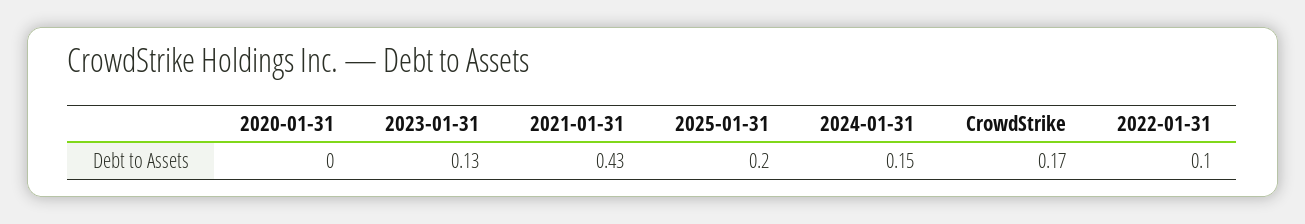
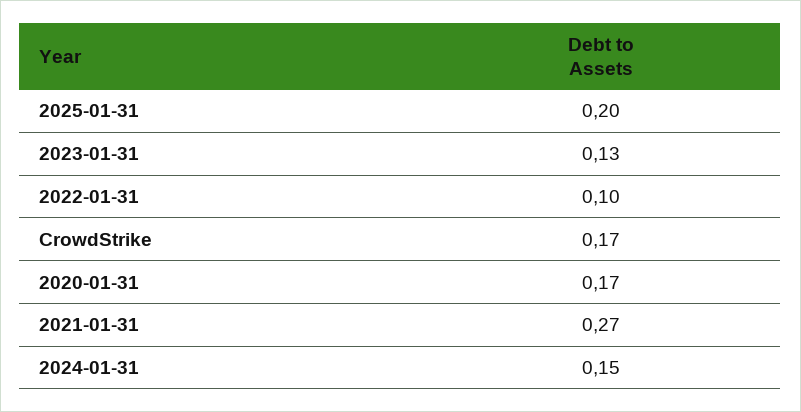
  {
-   "2020-01-31": 0,
+   "2020-01-31": 0.17,
    "2023-01-31": 0.13,
-   "2021-01-31": 0.43,
+   "2021-01-31": 0.27,
    "2025-01-31": 0.2,
    "2024-01-31": 0.15,
    "CrowdStrike": 0.17,
    "2022-01-31": 0.1
  }

